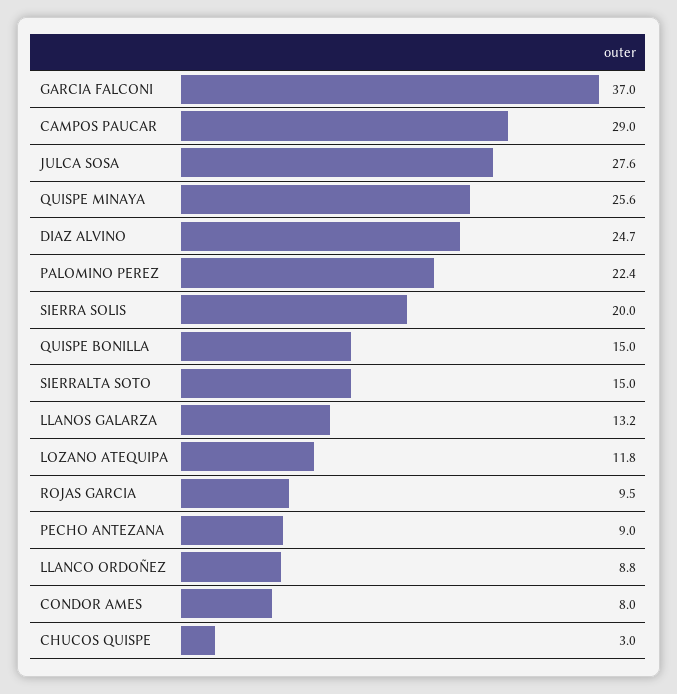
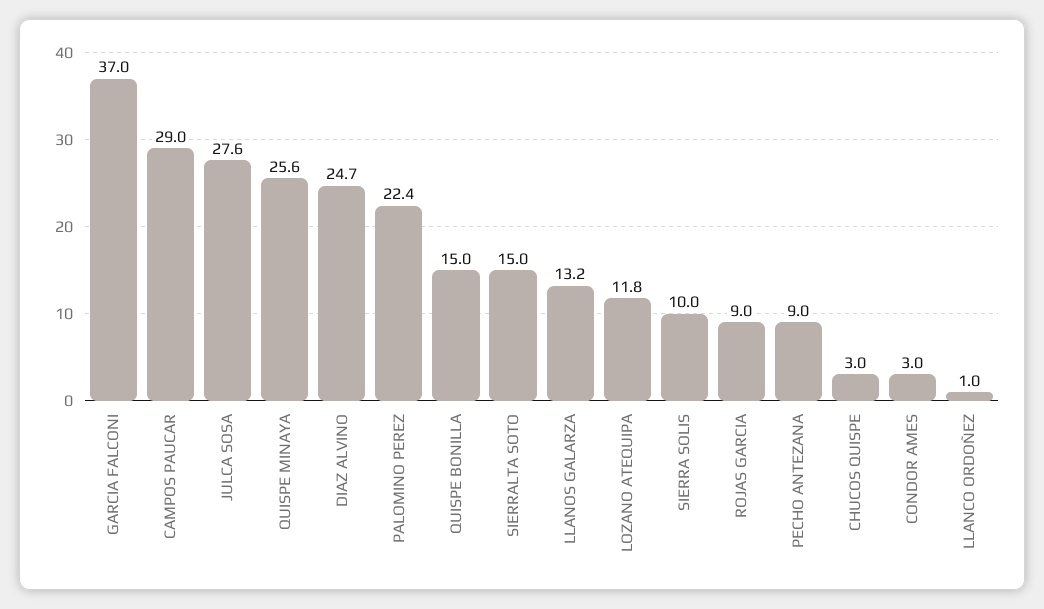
  {
    "GARCIA FALCONI": 37,
    "CAMPOS PAUCAR": 29,
    "JULCA SOSA": 27.6,
    "QUISPE MINAYA": 25.6,
    "DIAZ ALVINO": 24.7,
    "PALOMINO PEREZ": 22.4,
-   "SIERRA SOLIS": 20,
+   "SIERRA SOLIS": 10,
    "QUISPE BONILLA": 15,
    "SIERRALTA SOTO": 15,
    "LLANOS GALARZA": 13.2,
    "LOZANO ATEQUIPA": 11.8,
-   "ROJAS GARCIA": 9.5,
+   "ROJAS GARCIA": 9,
    "PECHO ANTEZANA": 9,
-   "LLANCO ORDOÑEZ": 8.8,
+   "LLANCO ORDOÑEZ": 1,
-   "CONDOR AMES": 8,
+   "CONDOR AMES": 3,
    "CHUCOS QUISPE": 3
  }

